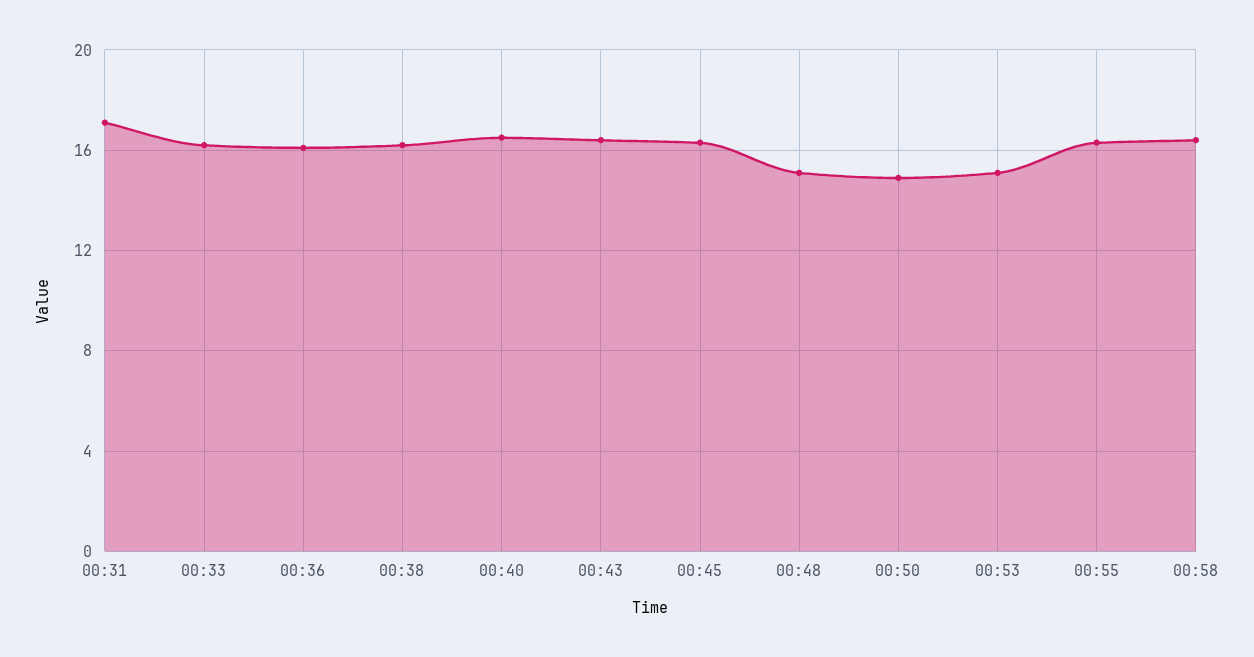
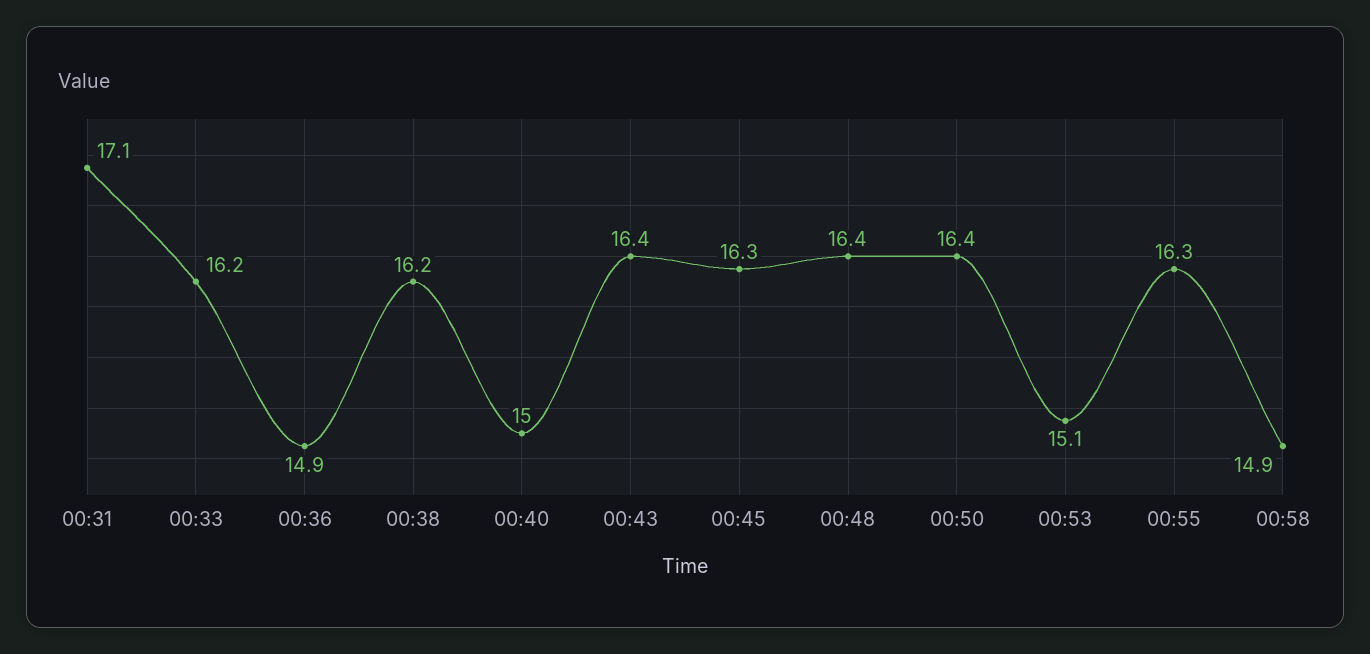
  {
    "00:31": 17.1,
    "00:33": 16.2,
-   "00:36": 16,
+   "00:36": 14.9,
    "00:38": 16.2,
-   "00:40": 16.5,
+   "00:40": 15,
    "00:43": 16.4,
    "00:45": 16.3,
-   "00:48": 15,
+   "00:48": 16.4,
-   "00:50": 15,
+   "00:50": 16.4,
    "00:53": 15.1,
    "00:55": 16.3,
-   "00:58": 16.5
+   "00:58": 14.9
  }

